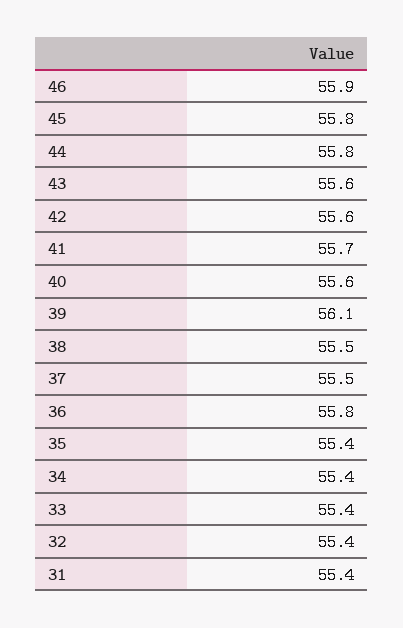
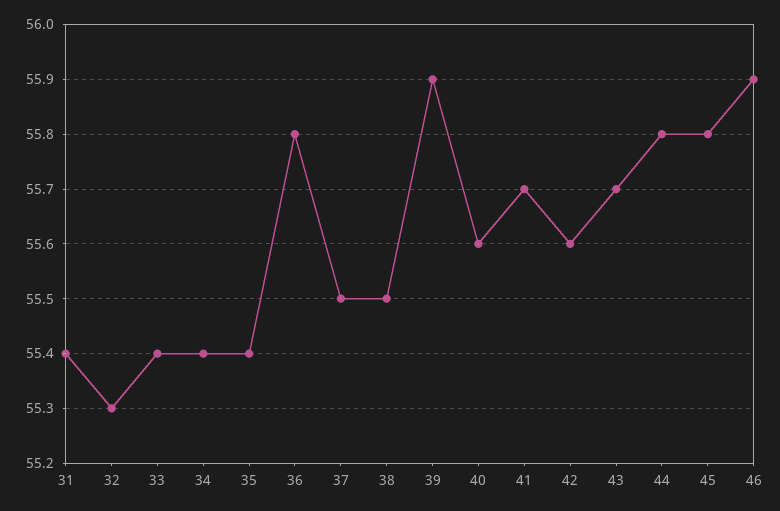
  {
    "46": 55.9,
    "45": 55.8,
    "44": 55.8,
-   "43": 55.6,
+   "43": 55.7,
    "42": 55.6,
    "41": 55.7,
    "40": 55.6,
-   "39": 56.1,
+   "39": 55.9,
    "38": 55.5,
    "37": 55.5,
    "36": 55.8,
    "35": 55.4,
    "34": 55.4,
    "33": 55.4,
-   "32": 55.4,
+   "32": 55.3,
    "31": 55.4
  }

